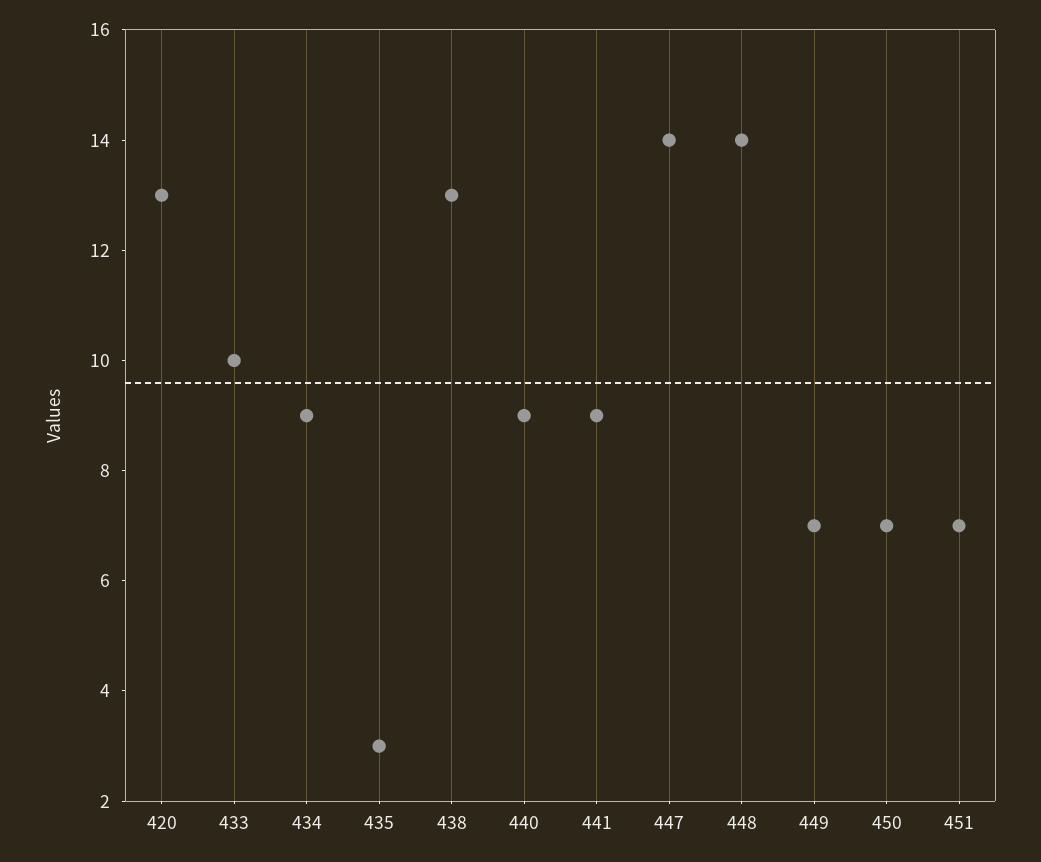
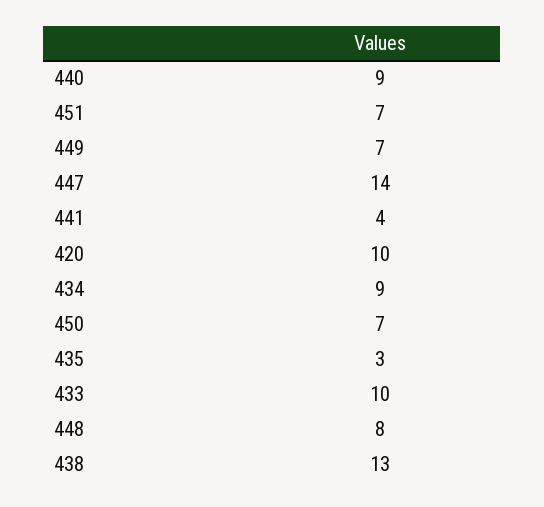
  {
-   "420": 13,
+   "420": 10,
    "433": 10,
    "434": 9,
    "435": 3,
    "438": 13,
    "440": 9,
-   "441": 9,
+   "441": 4,
    "447": 14,
-   "448": 14,
+   "448": 8,
    "449": 7,
    "450": 7,
    "451": 7
  }

